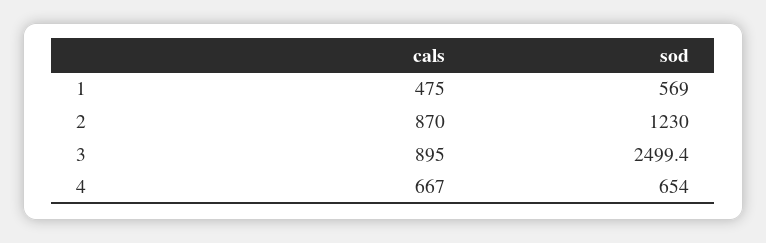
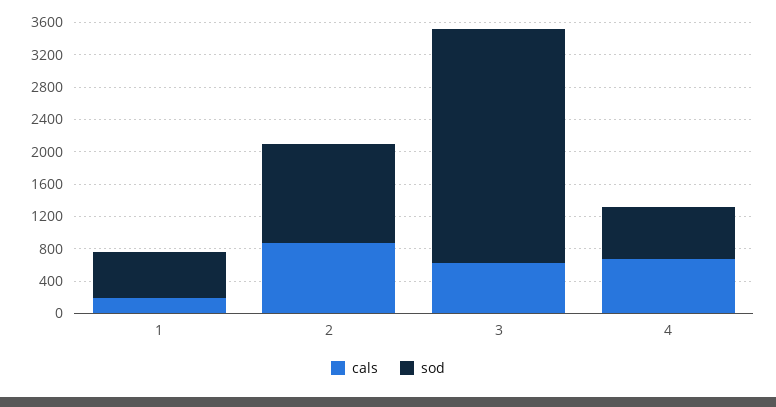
  {
    "cals": {
-     "1": 475,
+     "1": 200,
      "2": 870,
-     "3": 895,
+     "3": 600,
      "4": 667
    },
    "sod": {
      "1": 569,
      "2": 1230,
-     "3": 2499.4,
+     "3": 2900,
      "4": 654
    }
  }

